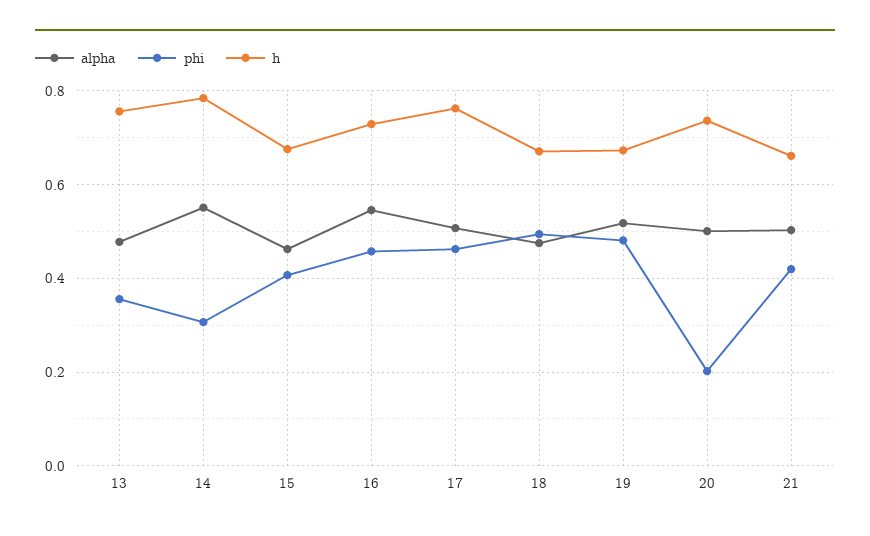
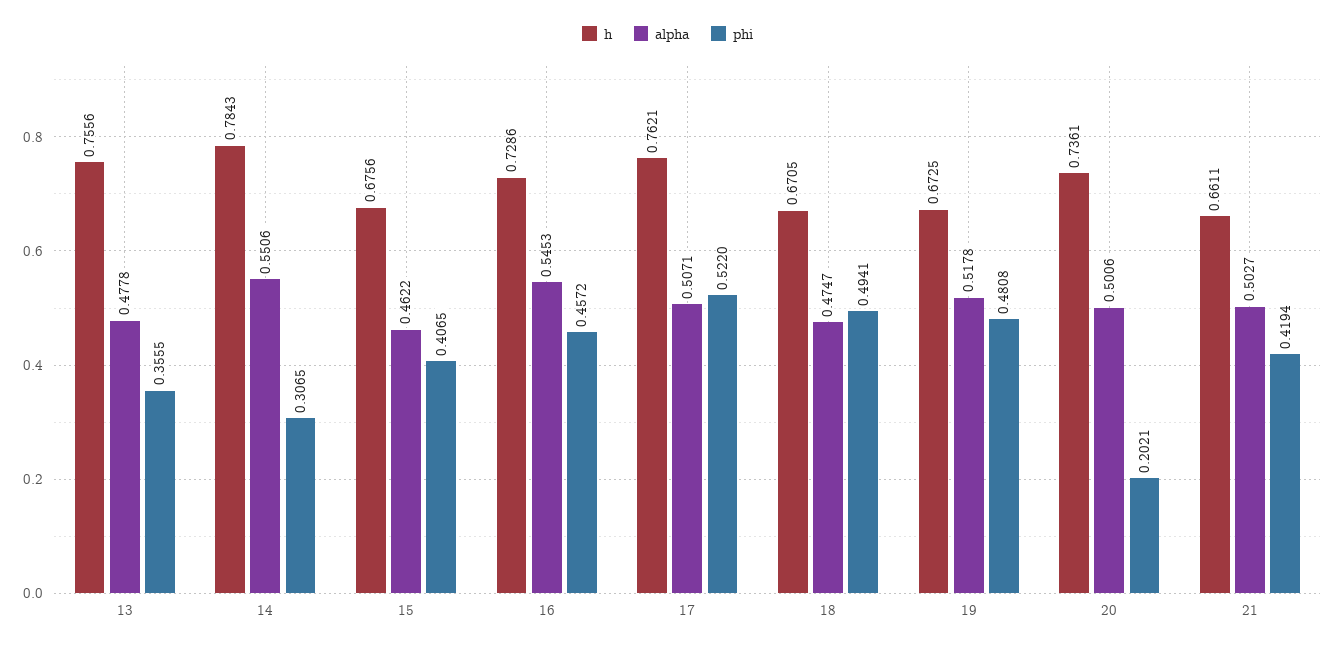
  {
    "alpha": {
      "13": 0.4778,
      "14": 0.5506,
      "15": 0.4622,
      "16": 0.5453,
      "17": 0.5071,
      "18": 0.4747,
      "19": 0.5178,
      "20": 0.5006,
      "21": 0.5027
    },
    "phi": {
      "13": 0.3555,
      "14": 0.3065,
      "15": 0.4065,
      "16": 0.4572,
-     "17": 0.46,
+     "17": 0.522,
      "18": 0.4941,
      "19": 0.4808,
      "20": 0.2021,
      "21": 0.4194
    },
    "h": {
      "13": 0.7556,
      "14": 0.7843,
      "15": 0.6756,
      "16": 0.7286,
      "17": 0.7621,
      "18": 0.6705,
      "19": 0.6725,
      "20": 0.7361,
      "21": 0.6611
    }
  }

